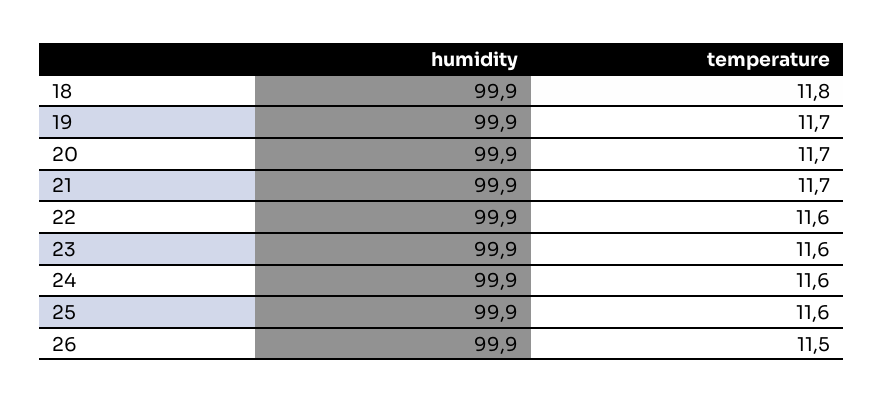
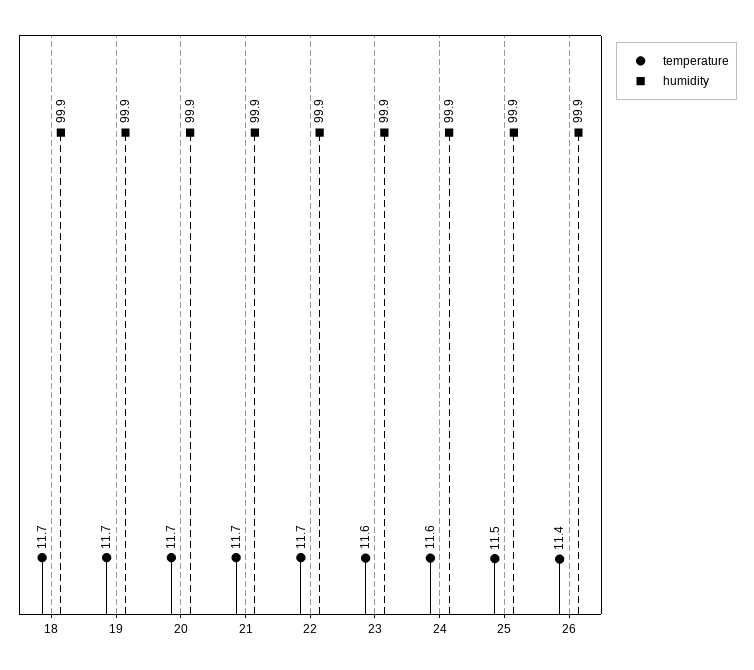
  {
    "humidity": {
      "18": 99.9,
      "19": 99.9,
      "20": 99.9,
      "21": 99.9,
      "22": 99.9,
      "23": 99.9,
      "24": 99.9,
      "25": 99.9,
      "26": 99.9
    },
    "temperature": {
-     "18": 11.8,
+     "18": 11.7,
      "19": 11.7,
      "20": 11.7,
      "21": 11.7,
-     "22": 11.6,
+     "22": 11.7,
      "23": 11.6,
      "24": 11.6,
-     "25": 11.6,
+     "25": 11.5,
-     "26": 11.5
+     "26": 11.4
    }
  }

